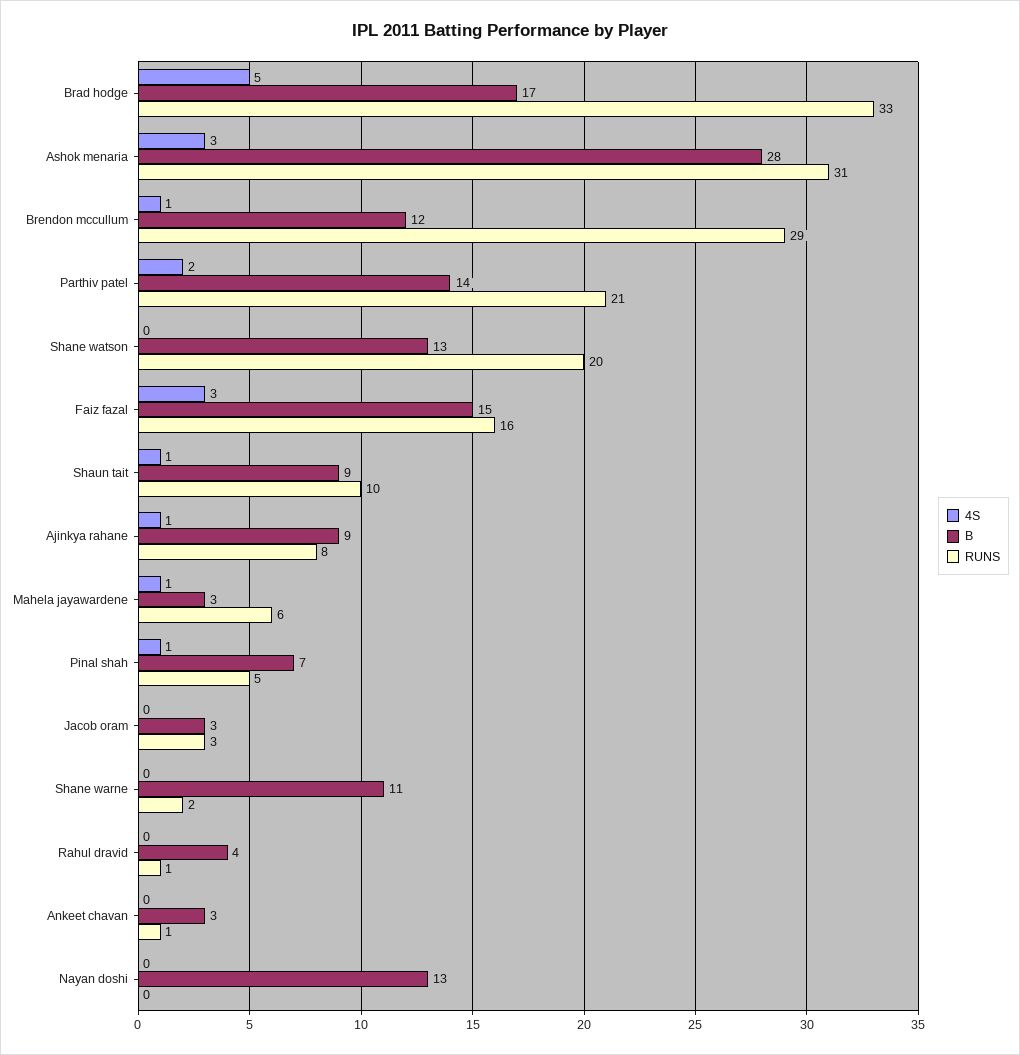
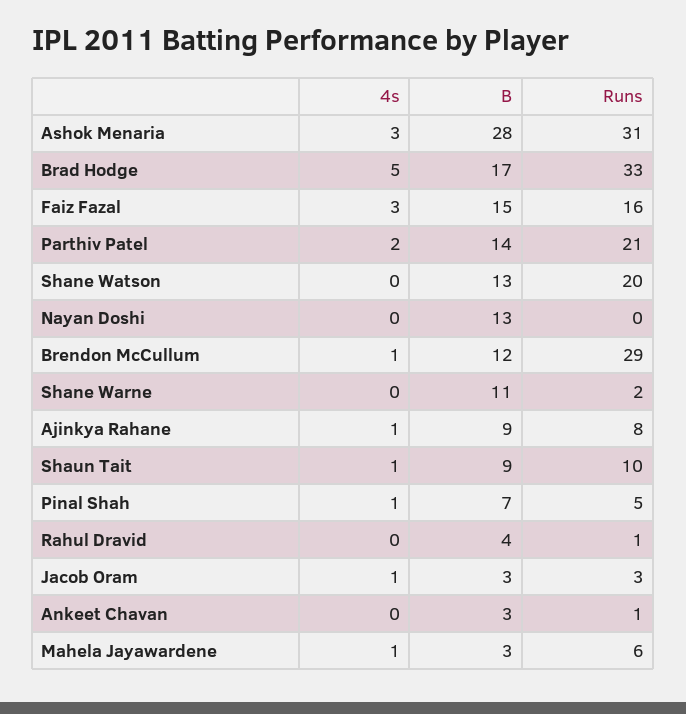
  {
    "4S": {
      "Brad hodge": 5,
      "Ashok menaria": 3,
      "Brendon mccullum": 1,
      "Parthiv patel": 2,
      "Shane watson": 0,
      "Faiz fazal": 3,
      "Shaun tait": 1,
      "Ajinkya rahane": 1,
      "Mahela jayawardene": 1,
      "Pinal shah": 1,
-     "Jacob oram": 0,
+     "Jacob oram": 1,
      "Shane warne": 0,
      "Rahul dravid": 0,
      "Ankeet chavan": 0,
      "Nayan doshi": 0
    },
    "B": {
      "Brad hodge": 17,
      "Ashok menaria": 28,
      "Brendon mccullum": 12,
      "Parthiv patel": 14,
      "Shane watson": 13,
      "Faiz fazal": 15,
      "Shaun tait": 9,
      "Ajinkya rahane": 9,
      "Mahela jayawardene": 3,
      "Pinal shah": 7,
      "Jacob oram": 3,
      "Shane warne": 11,
      "Rahul dravid": 4,
      "Ankeet chavan": 3,
      "Nayan doshi": 13
    },
    "RUNS": {
      "Brad hodge": 33,
      "Ashok menaria": 31,
      "Brendon mccullum": 29,
      "Parthiv patel": 21,
      "Shane watson": 20,
      "Faiz fazal": 16,
      "Shaun tait": 10,
      "Ajinkya rahane": 8,
      "Mahela jayawardene": 6,
      "Pinal shah": 5,
      "Jacob oram": 3,
      "Shane warne": 2,
      "Rahul dravid": 1,
      "Ankeet chavan": 1,
      "Nayan doshi": 0
    }
  }

